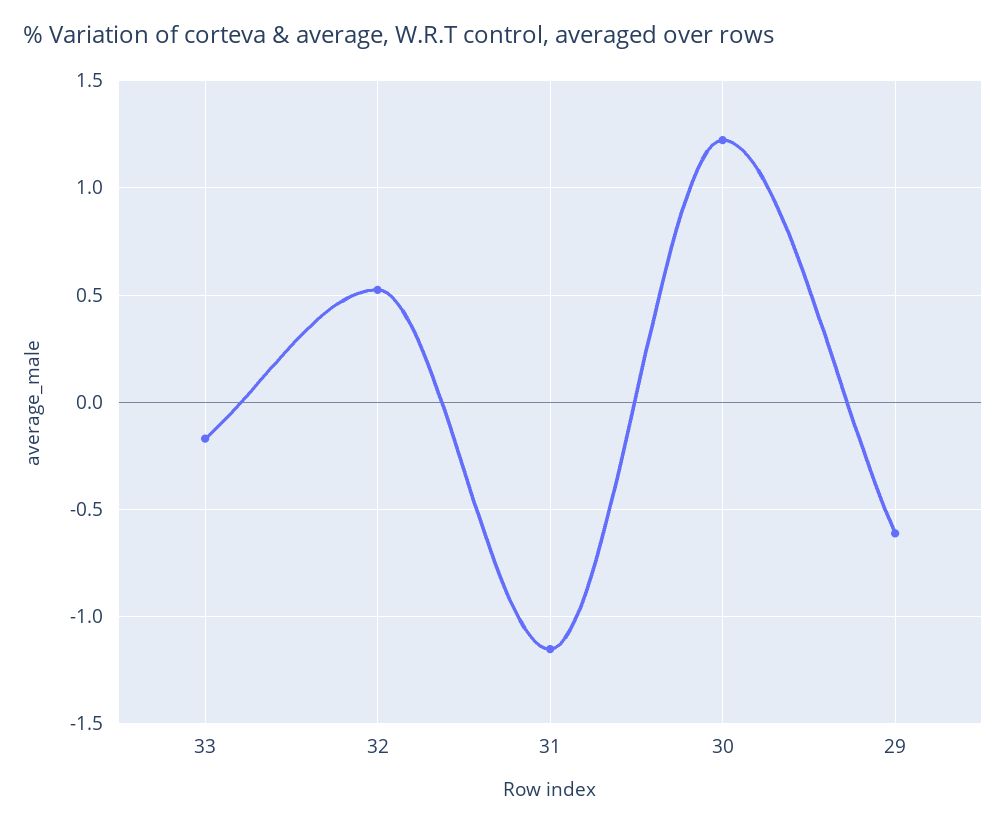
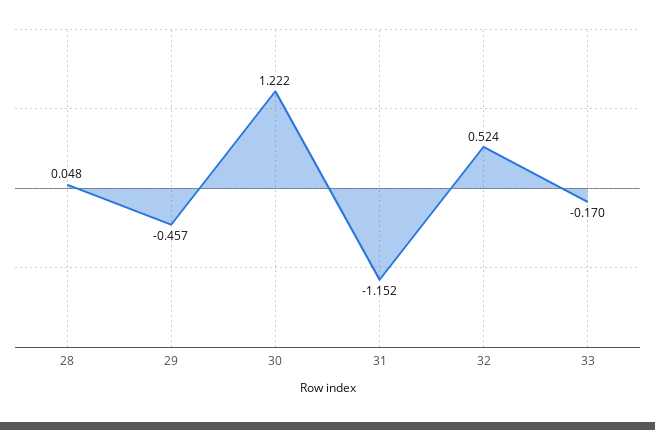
  {
    "33": -0.17,
    "32": 0.524,
    "31": -1.152,
    "30": 1.222,
-   "29": -0.6
+   "29": -0.457,
+   "28": 0.048
  }

